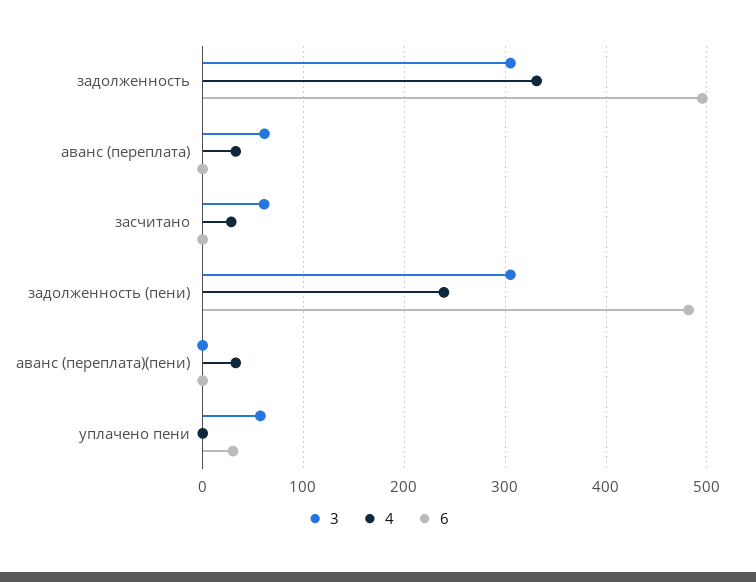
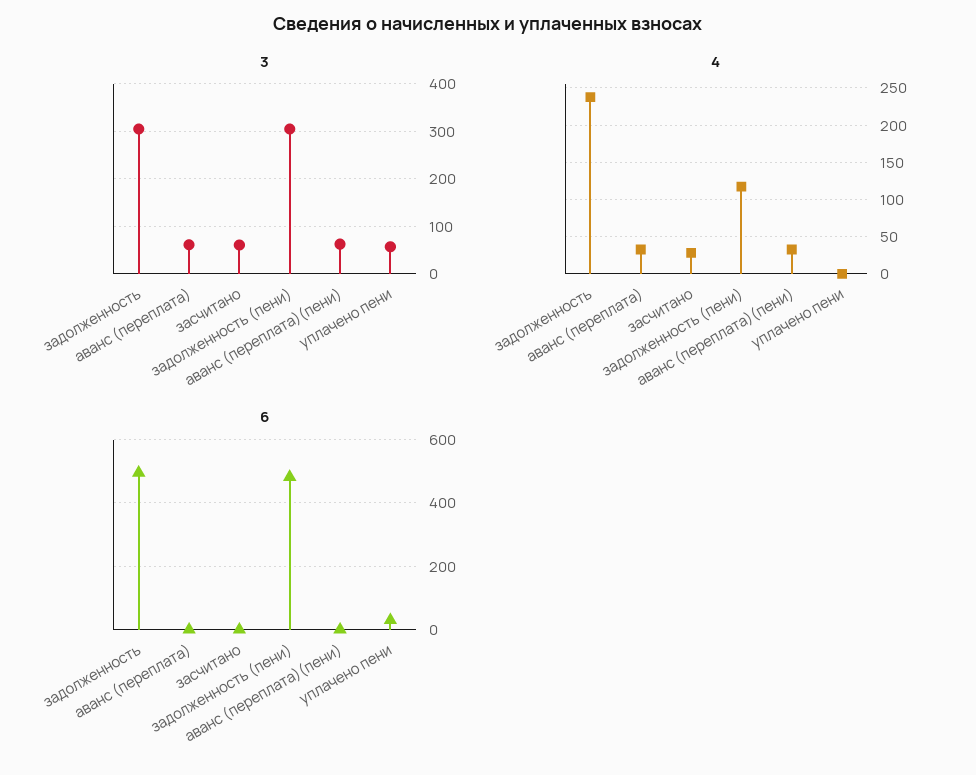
  {
    "3": {
      "задолженность": 310,
      "аванс (переплата)": 60,
      "засчитано": 60,
      "задолженность (пени)": 310,
-     "аванс (переплата)(пени)": 0,
+     "аванс (переплата)(пени)": 60,
      "уплачено пени": 60
    },
    "4": {
-     "задолженность": 330,
+     "задолженность": 240,
      "аванс (переплата)": 30,
      "засчитано": 30,
-     "задолженность (пени)": 240,
+     "задолженность (пени)": 120,
      "аванс (переплата)(пени)": 30,
      "уплачено пени": 0
    },
    "6": {
      "задолженность": 500,
      "аванс (переплата)": 0,
      "засчитано": 0,
      "задолженность (пени)": 480,
      "аванс (переплата)(пени)": 0,
      "уплачено пени": 30
    }
  }

